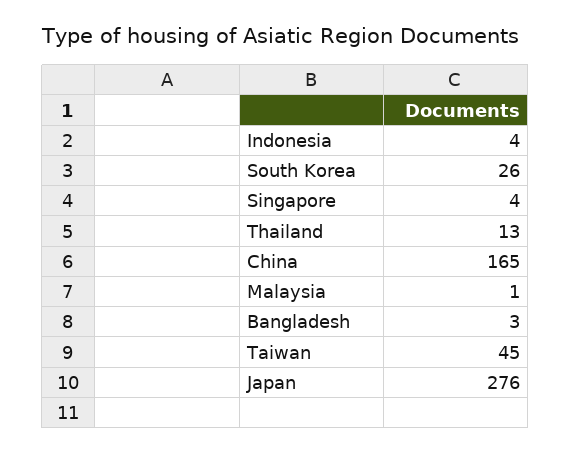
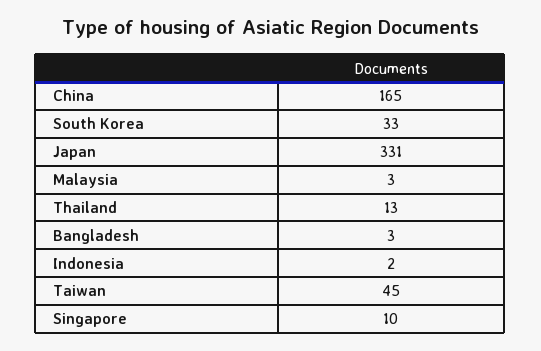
  {
-   "Indonesia": 4,
+   "Indonesia": 2,
-   "South Korea": 26,
+   "South Korea": 33,
-   "Singapore": 4,
+   "Singapore": 10,
    "Thailand": 13,
    "China": 165,
-   "Malaysia": 1,
+   "Malaysia": 3,
    "Bangladesh": 3,
    "Taiwan": 45,
-   "Japan": 276
+   "Japan": 331
  }

